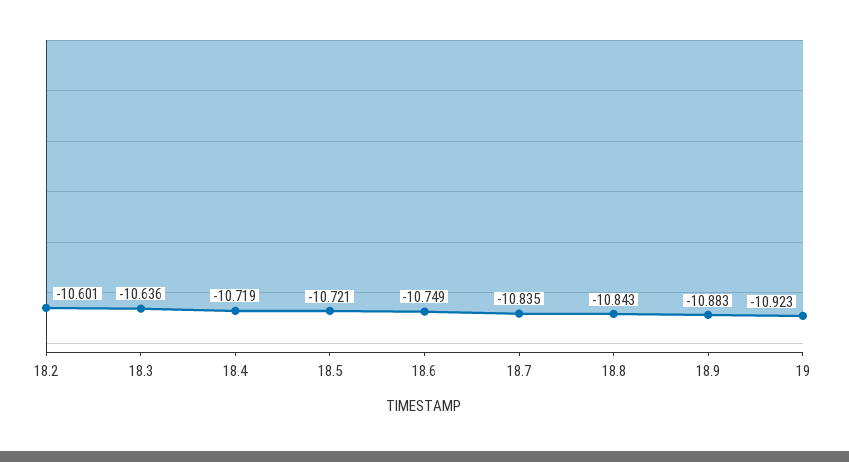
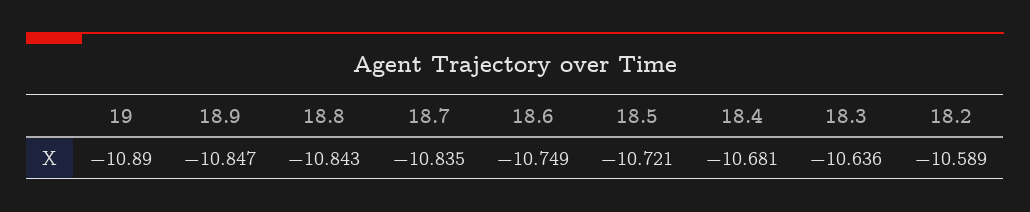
  {
-   "18.2": -10.601,
+   "18.2": -10.589,
    "18.3": -10.636,
-   "18.4": -10.719,
+   "18.4": -10.681,
    "18.5": -10.721,
    "18.6": -10.749,
    "18.7": -10.835,
    "18.8": -10.843,
-   "18.9": -10.883,
+   "18.9": -10.847,
-   "19": -10.923
+   "19": -10.89
  }

